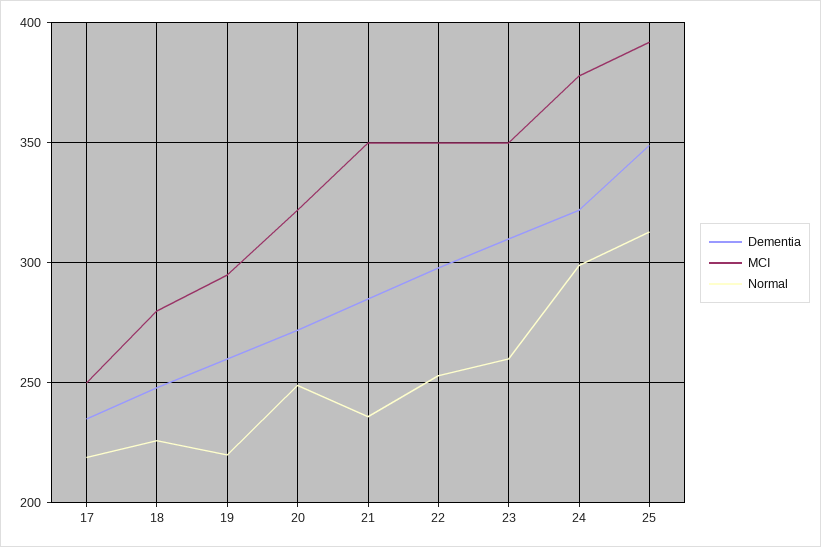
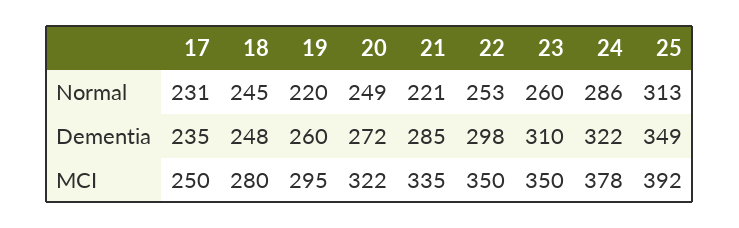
  {
    "Dementia": {
      "17": 235,
      "18": 248,
      "19": 260,
      "20": 272,
      "21": 285,
      "22": 298,
      "23": 310,
      "24": 322,
      "25": 349
    },
    "MCI": {
      "17": 250,
      "18": 280,
      "19": 295,
      "20": 322,
-     "21": 350,
+     "21": 335,
      "22": 350,
      "23": 350,
      "24": 378,
      "25": 392
    },
    "Normal": {
-     "17": 220,
+     "17": 231,
-     "18": 225,
+     "18": 245,
      "19": 220,
      "20": 249,
-     "21": 235,
+     "21": 221,
      "22": 253,
      "23": 260,
-     "24": 300,
+     "24": 286,
      "25": 313
    }
  }

